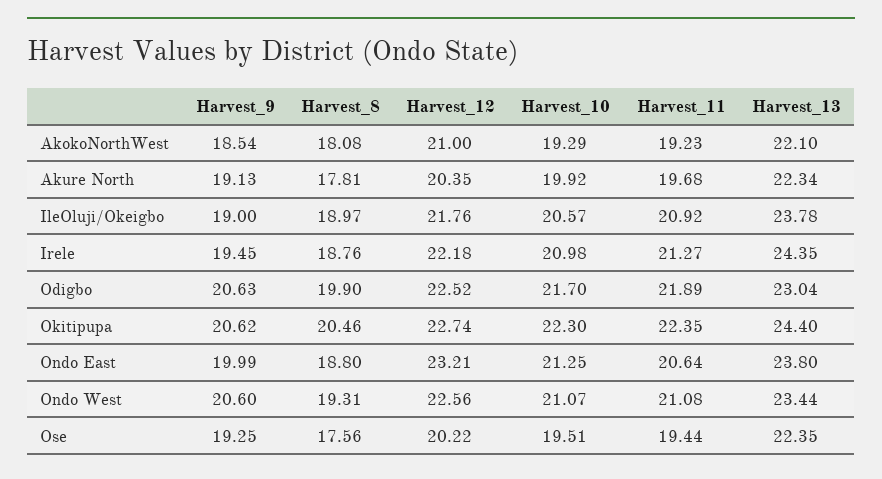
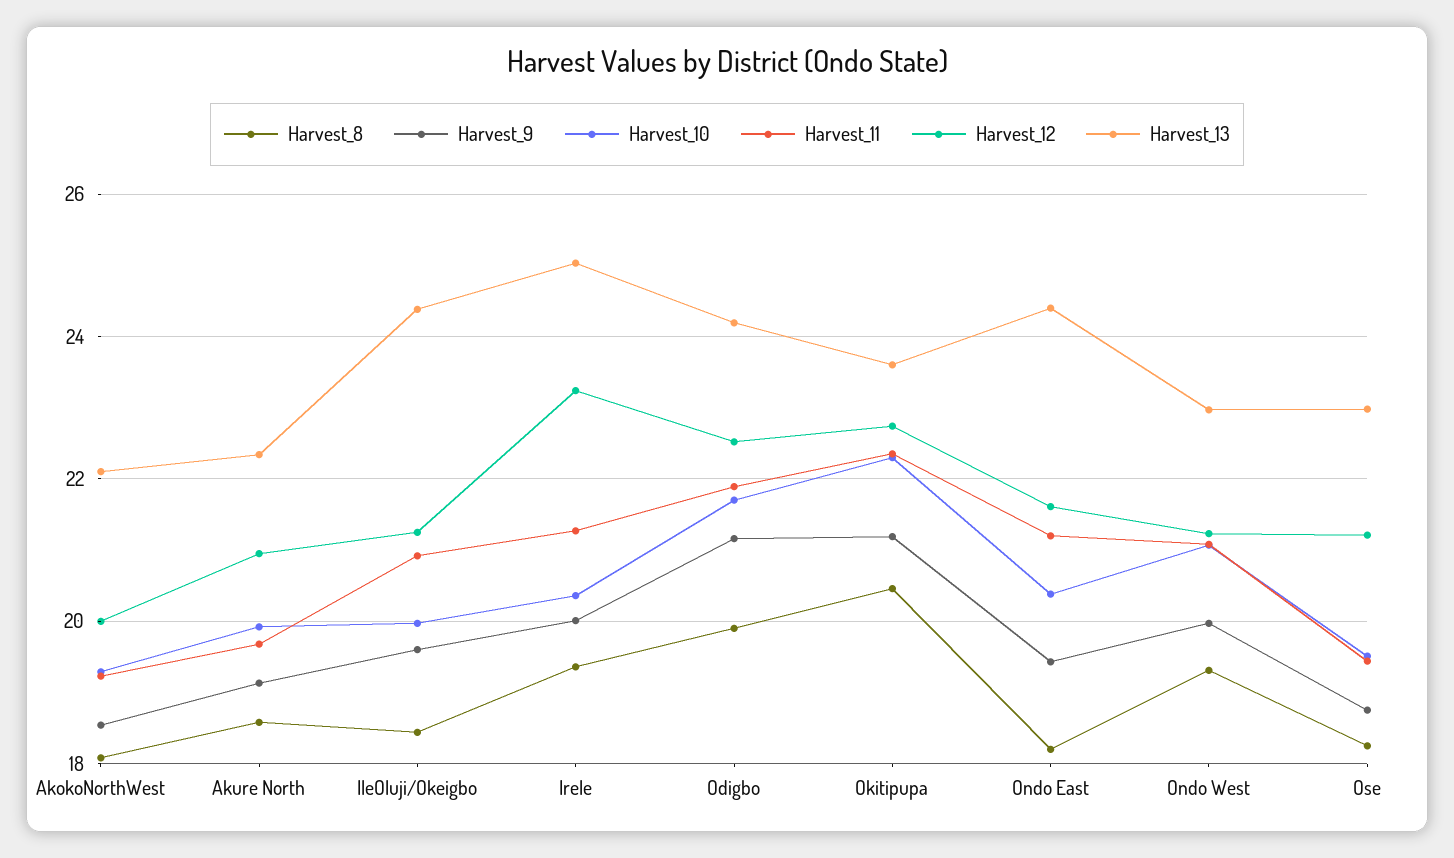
  {
    "Harvest_9": {
      "AkokoNorthWest": 18.54,
      "Akure North": 19.13,
-     "IleOluji/Okeigbo": 19,
+     "IleOluji/Okeigbo": 19.6,
-     "Irele": 19.45,
+     "Irele": 20,
-     "Odigbo": 20.63,
+     "Odigbo": 21.2,
-     "Okitipupa": 20.62,
+     "Okitipupa": 21.2,
-     "Ondo East": 19.99,
+     "Ondo East": 19.4,
-     "Ondo West": 20.6,
+     "Ondo West": 20,
-     "Ose": 19.25
+     "Ose": 18.8
    },
    "Harvest_8": {
      "AkokoNorthWest": 18.08,
-     "Akure North": 17.81,
+     "Akure North": 18.6,
-     "IleOluji/Okeigbo": 18.97,
+     "IleOluji/Okeigbo": 18.4,
-     "Irele": 18.76,
+     "Irele": 19.4,
      "Odigbo": 19.9,
      "Okitipupa": 20.46,
-     "Ondo East": 18.8,
+     "Ondo East": 18.2,
      "Ondo West": 19.31,
-     "Ose": 17.56
+     "Ose": 18.2
    },
    "Harvest_12": {
-     "AkokoNorthWest": 21,
+     "AkokoNorthWest": 20,
-     "Akure North": 20.35,
+     "Akure North": 21,
-     "IleOluji/Okeigbo": 21.76,
+     "IleOluji/Okeigbo": 21.2,
-     "Irele": 22.18,
+     "Irele": 23.2,
      "Odigbo": 22.52,
      "Okitipupa": 22.74,
-     "Ondo East": 23.21,
+     "Ondo East": 21.6,
-     "Ondo West": 22.56,
+     "Ondo West": 21.2,
-     "Ose": 20.22
+     "Ose": 21.2
    },
    "Harvest_10": {
      "AkokoNorthWest": 19.29,
      "Akure North": 19.92,
-     "IleOluji/Okeigbo": 20.57,
+     "IleOluji/Okeigbo": 20,
-     "Irele": 20.98,
+     "Irele": 20.4,
      "Odigbo": 21.7,
      "Okitipupa": 22.3,
-     "Ondo East": 21.25,
+     "Ondo East": 20.4,
      "Ondo West": 21.07,
      "Ose": 19.51
    },
    "Harvest_11": {
      "AkokoNorthWest": 19.23,
      "Akure North": 19.68,
      "IleOluji/Okeigbo": 20.92,
      "Irele": 21.27,
      "Odigbo": 21.89,
      "Okitipupa": 22.35,
-     "Ondo East": 20.64,
+     "Ondo East": 21.2,
      "Ondo West": 21.08,
      "Ose": 19.44
    },
    "Harvest_13": {
      "AkokoNorthWest": 22.1,
      "Akure North": 22.34,
-     "IleOluji/Okeigbo": 23.78,
+     "IleOluji/Okeigbo": 24.4,
-     "Irele": 24.35,
+     "Irele": 25,
-     "Odigbo": 23.04,
+     "Odigbo": 24.2,
-     "Okitipupa": 24.4,
+     "Okitipupa": 23.6,
-     "Ondo East": 23.8,
+     "Ondo East": 24.4,
-     "Ondo West": 23.44,
+     "Ondo West": 23,
-     "Ose": 22.35
+     "Ose": 23
    }
  }

